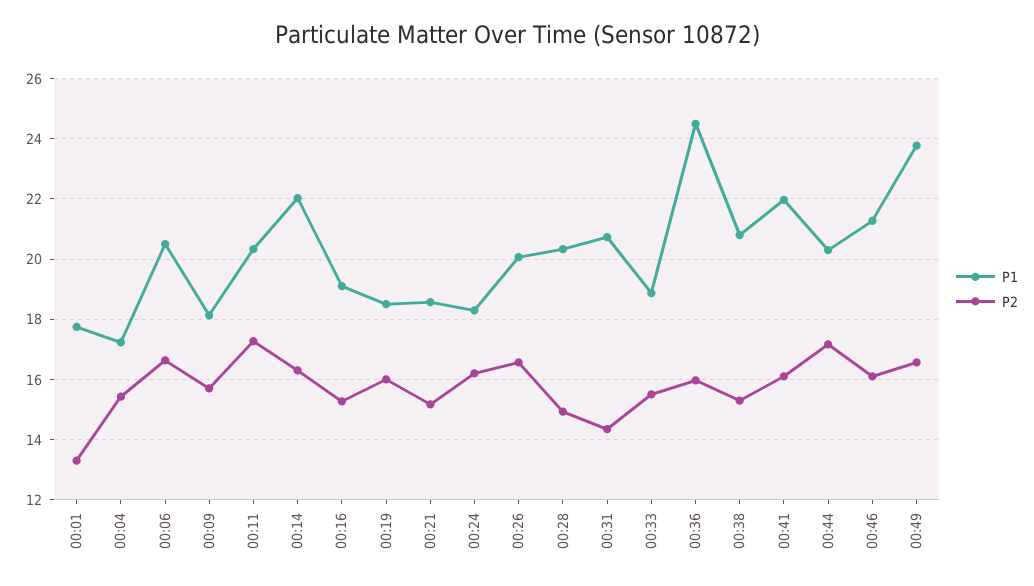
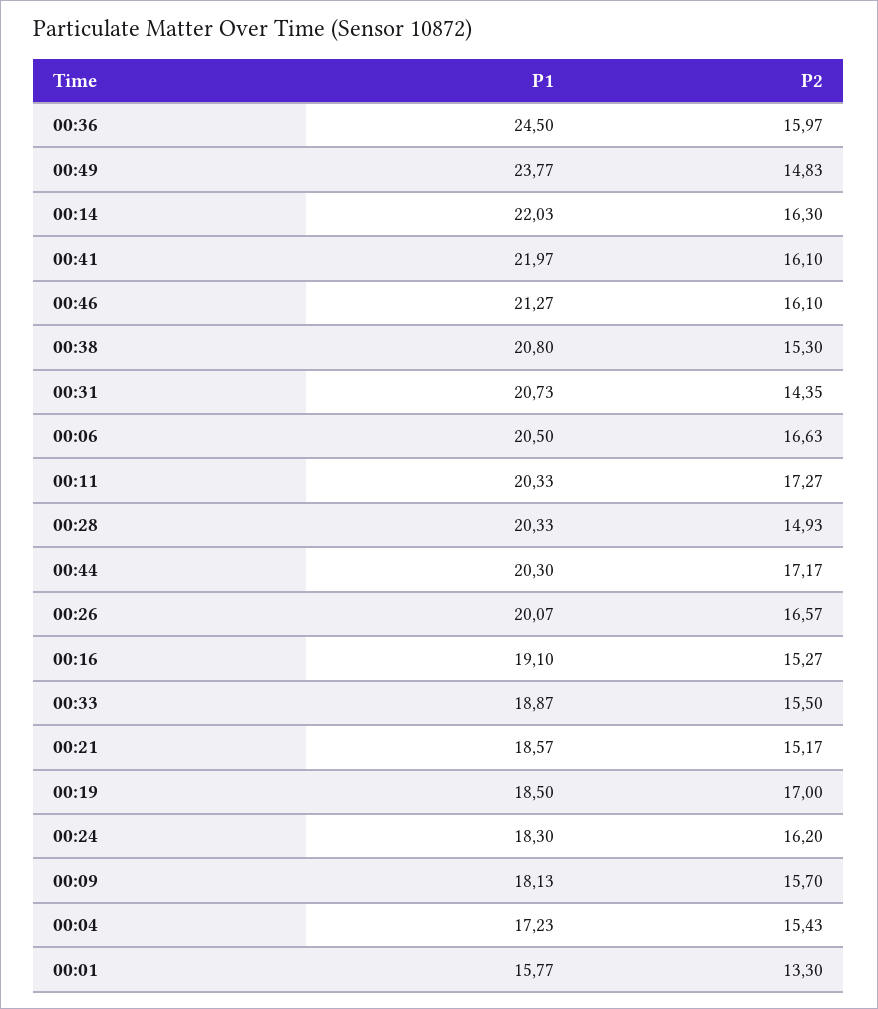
  {
    "P1": {
-     "00:01": 17.8,
+     "00:01": 15.77,
      "00:04": 17.23,
      "00:06": 20.5,
      "00:09": 18.13,
      "00:11": 20.33,
      "00:14": 22.03,
      "00:16": 19.1,
      "00:19": 18.5,
      "00:21": 18.57,
      "00:24": 18.3,
      "00:26": 20.07,
      "00:28": 20.33,
      "00:31": 20.73,
      "00:33": 18.87,
      "00:36": 24.5,
      "00:38": 20.8,
      "00:41": 21.97,
      "00:44": 20.3,
      "00:46": 21.27,
      "00:49": 23.77
    },
    "P2": {
      "00:01": 13.3,
      "00:04": 15.43,
      "00:06": 16.63,
      "00:09": 15.7,
      "00:11": 17.27,
      "00:14": 16.3,
      "00:16": 15.27,
-     "00:19": 16,
+     "00:19": 17,
      "00:21": 15.17,
      "00:24": 16.2,
      "00:26": 16.57,
      "00:28": 14.93,
      "00:31": 14.35,
      "00:33": 15.5,
      "00:36": 15.97,
      "00:38": 15.3,
      "00:41": 16.1,
      "00:44": 17.17,
      "00:46": 16.1,
-     "00:49": 16.6
+     "00:49": 14.83
    }
  }

